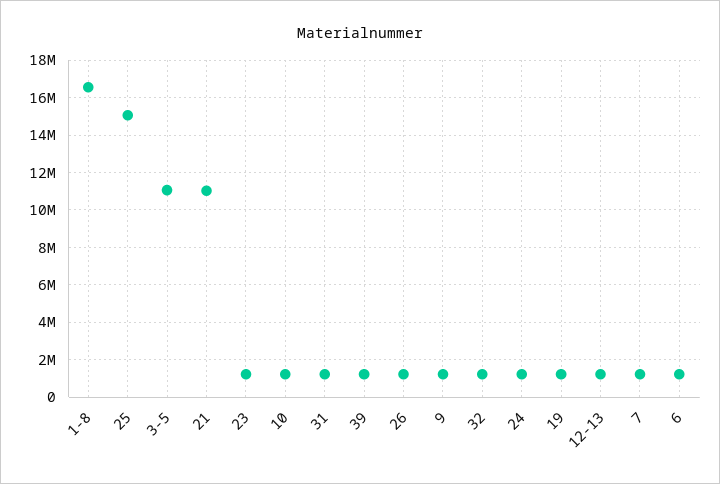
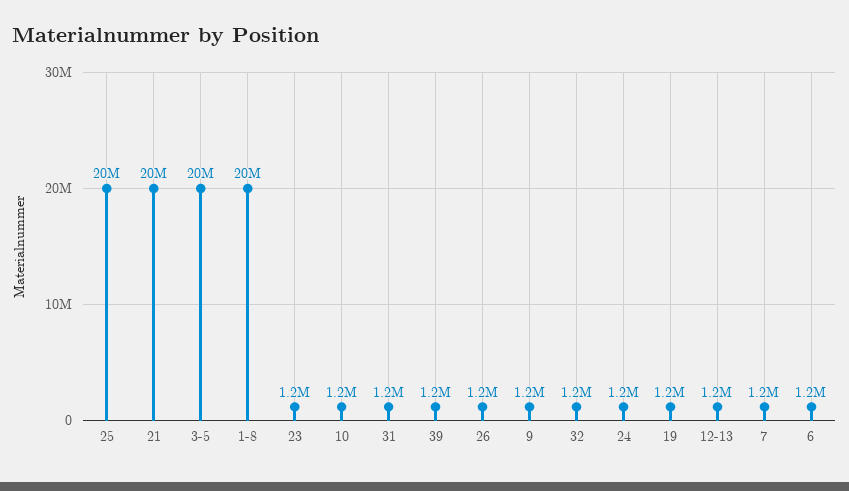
  {
-   "1-8": 16500000,
+   "1-8": 20000000,
-   "25": 15000000,
+   "25": 20000000,
-   "3-5": 11000000,
+   "3-5": 20000000,
-   "21": 11000000,
+   "21": 20000000,
    "23": 1200000,
    "10": 1200000,
    "31": 1200000,
    "39": 1200000,
    "26": 1200000,
    "9": 1200000,
    "32": 1200000,
    "24": 1200000,
    "19": 1200000,
    "12-13": 1200000,
    "7": 1200000,
    "6": 1200000
  }

